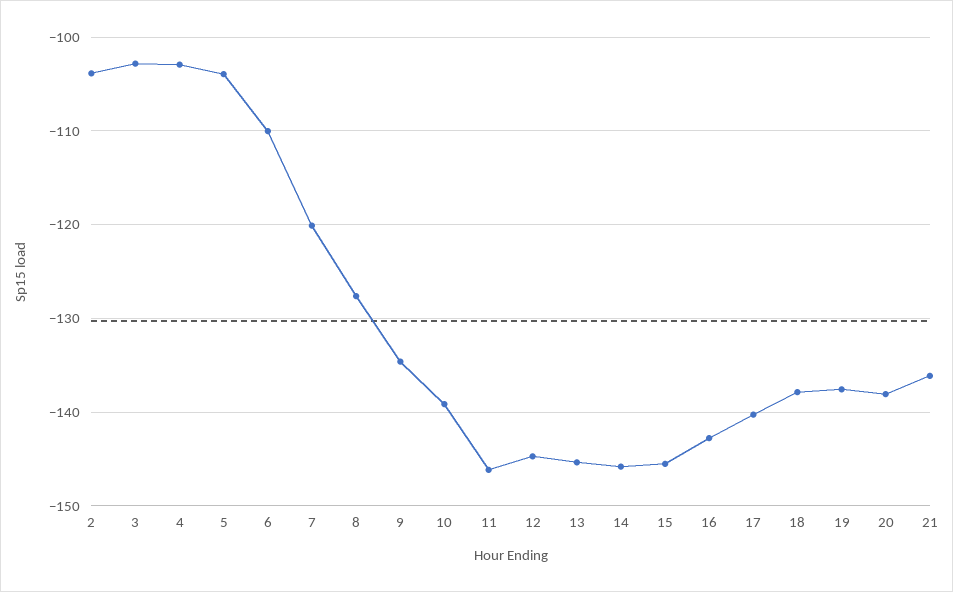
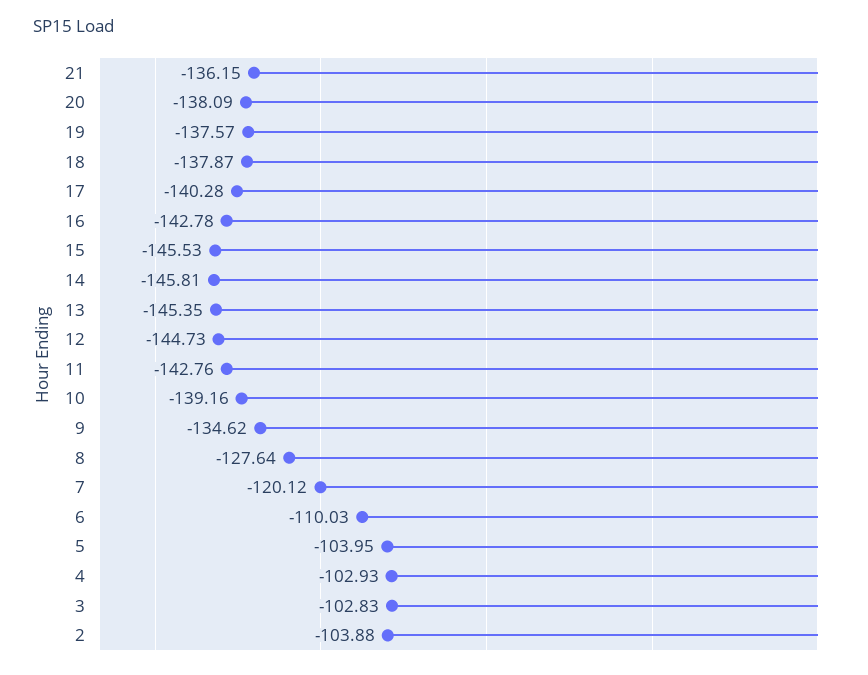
  {
    "2": -103.88,
    "3": -102.83,
    "4": -102.93,
    "5": -103.95,
    "6": -110.03,
    "7": -120.12,
    "8": -127.64,
    "9": -134.62,
    "10": -139.16,
-   "11": -146,
+   "11": -142.76,
    "12": -144.73,
    "13": -145.35,
    "14": -145.81,
    "15": -145.53,
    "16": -142.78,
    "17": -140.28,
    "18": -137.87,
    "19": -137.57,
    "20": -138.09,
    "21": -136.15
  }

